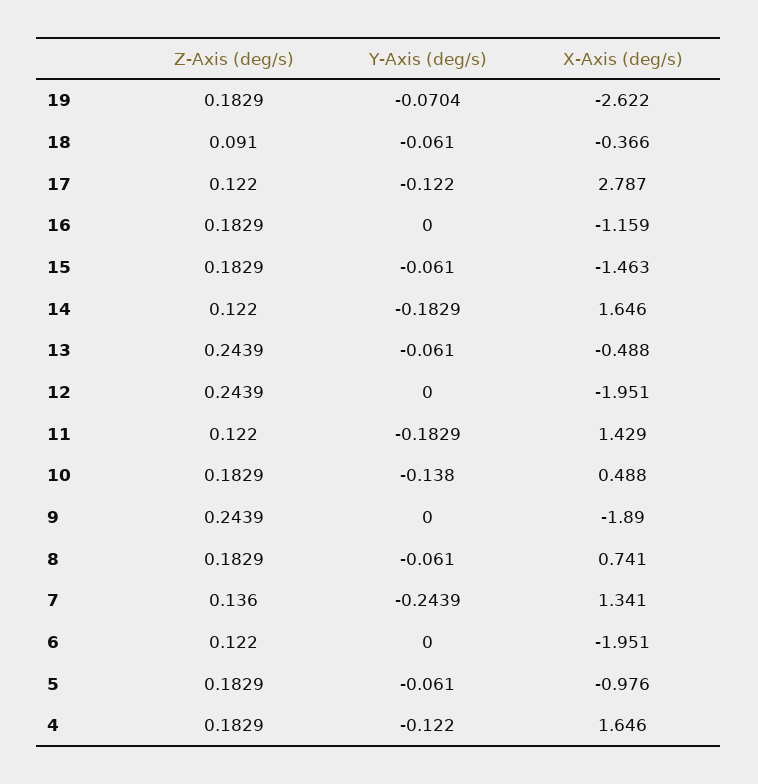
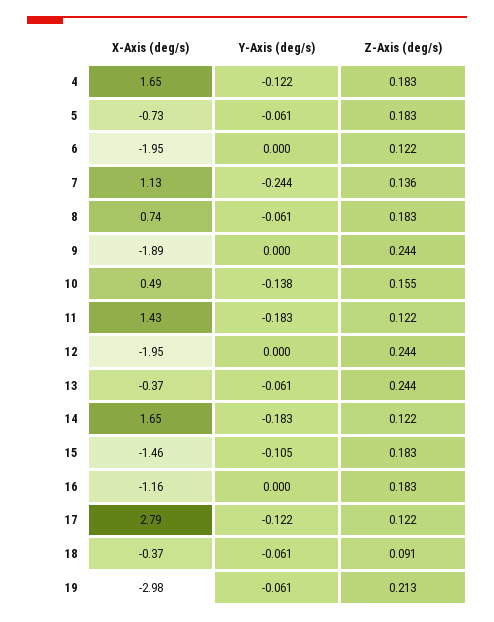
  {
    "Z-Axis (deg/s)": {
-     "19": 0.1829,
+     "19": 0.213,
      "18": 0.091,
      "17": 0.122,
      "16": 0.1829,
      "15": 0.1829,
      "14": 0.122,
      "13": 0.2439,
      "12": 0.2439,
      "11": 0.122,
-     "10": 0.1829,
+     "10": 0.155,
      "9": 0.2439,
      "8": 0.1829,
      "7": 0.136,
      "6": 0.122,
      "5": 0.1829,
      "4": 0.1829
    },
    "Y-Axis (deg/s)": {
-     "19": -0.0704,
+     "19": -0.061,
      "18": -0.061,
      "17": -0.122,
      "16": 0,
-     "15": -0.061,
+     "15": -0.105,
      "14": -0.1829,
      "13": -0.061,
      "12": 0,
      "11": -0.1829,
      "10": -0.138,
      "9": 0,
      "8": -0.061,
      "7": -0.2439,
      "6": 0,
      "5": -0.061,
      "4": -0.122
    },
    "X-Axis (deg/s)": {
-     "19": -2.622,
+     "19": -2.98,
      "18": -0.366,
      "17": 2.787,
      "16": -1.159,
      "15": -1.463,
      "14": 1.646,
-     "13": -0.488,
+     "13": -0.37,
      "12": -1.951,
      "11": 1.429,
      "10": 0.488,
      "9": -1.89,
      "8": 0.741,
-     "7": 1.341,
+     "7": 1.13,
      "6": -1.951,
-     "5": -0.976,
+     "5": -0.73,
      "4": 1.646
    }
  }

